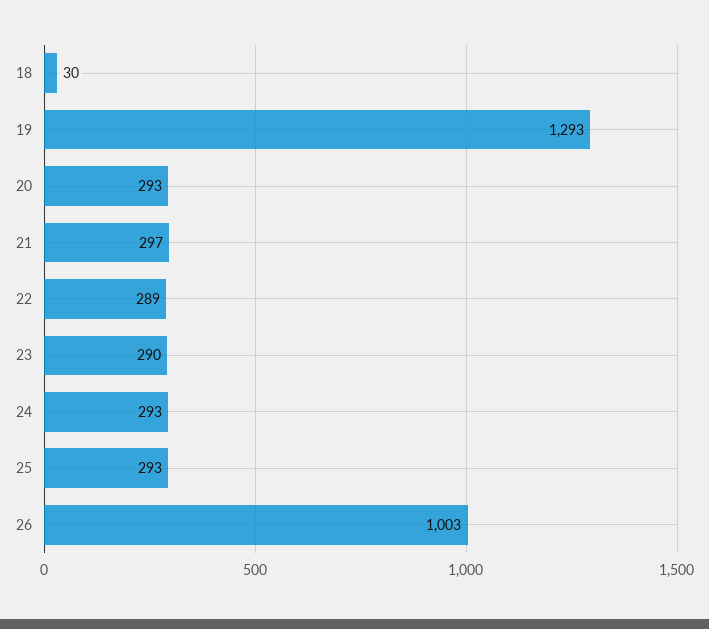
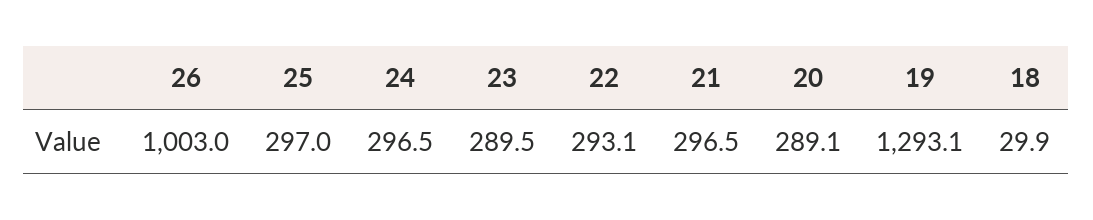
  {
    "18": 29.9,
    "19": 1293.1,
-   "20": 293,
+   "20": 289.1,
    "21": 296.5,
-   "22": 289,
+   "22": 293.1,
    "23": 289.5,
-   "24": 293,
+   "24": 296.5,
-   "25": 293,
+   "25": 297,
    "26": 1003
  }

